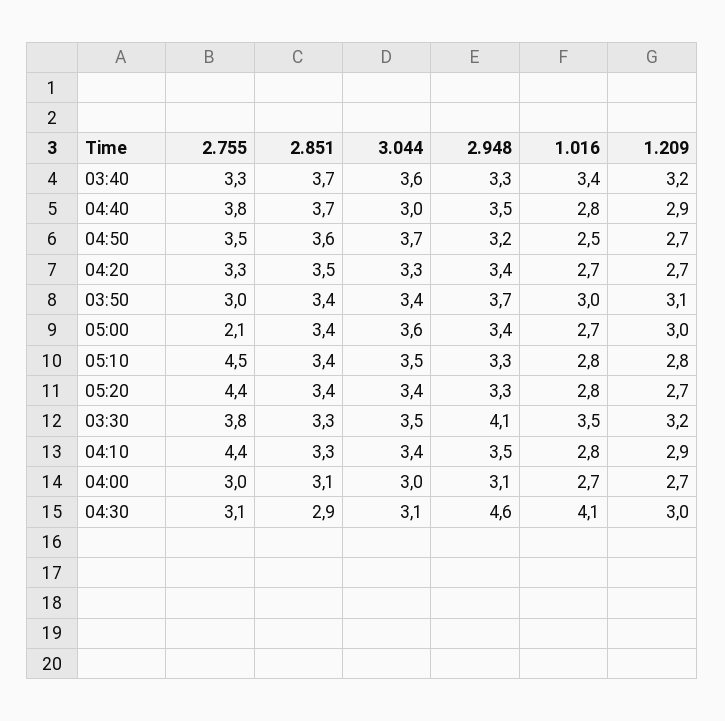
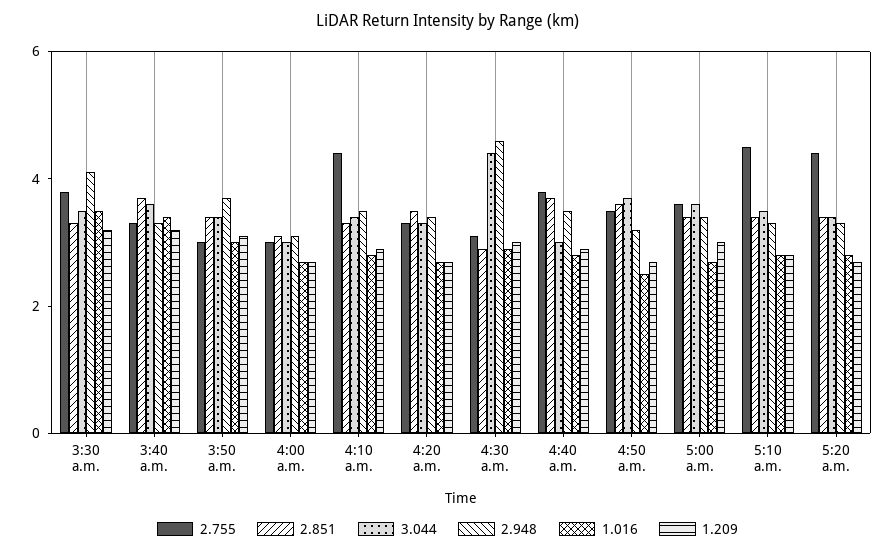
  {
    "2.755": {
      "03:40": 3.3,
      "04:40": 3.8,
      "04:50": 3.5,
      "04:20": 3.3,
      "03:50": 3,
-     "05:00": 2.1,
+     "05:00": 3.5,
      "05:10": 4.5,
      "05:20": 4.4,
      "03:30": 3.8,
      "04:10": 4.4,
      "04:00": 3,
      "04:30": 3.1
    },
    "2.851": {
      "03:40": 3.7,
      "04:40": 3.7,
      "04:50": 3.6,
      "04:20": 3.5,
      "03:50": 3.4,
      "05:00": 3.4,
      "05:10": 3.4,
      "05:20": 3.4,
      "03:30": 3.3,
      "04:10": 3.3,
      "04:00": 3.1,
      "04:30": 2.9
    },
    "3.044": {
      "03:40": 3.6,
      "04:40": 3,
      "04:50": 3.7,
      "04:20": 3.3,
      "03:50": 3.4,
      "05:00": 3.6,
      "05:10": 3.5,
      "05:20": 3.4,
      "03:30": 3.5,
      "04:10": 3.4,
      "04:00": 3,
-     "04:30": 3.1
+     "04:30": 4.5
    },
    "2.948": {
      "03:40": 3.3,
      "04:40": 3.5,
      "04:50": 3.2,
      "04:20": 3.4,
      "03:50": 3.7,
      "05:00": 3.4,
      "05:10": 3.3,
      "05:20": 3.3,
      "03:30": 4.1,
      "04:10": 3.5,
      "04:00": 3.1,
      "04:30": 4.6
    },
    "1.016": {
      "03:40": 3.4,
      "04:40": 2.8,
      "04:50": 2.5,
      "04:20": 2.7,
      "03:50": 3,
      "05:00": 2.7,
      "05:10": 2.8,
      "05:20": 2.8,
      "03:30": 3.5,
      "04:10": 2.8,
      "04:00": 2.7,
-     "04:30": 4.1
+     "04:30": 3
    },
    "1.209": {
      "03:40": 3.2,
      "04:40": 2.9,
      "04:50": 2.7,
      "04:20": 2.7,
      "03:50": 3.1,
      "05:00": 3,
      "05:10": 2.8,
      "05:20": 2.7,
      "03:30": 3.2,
      "04:10": 2.9,
      "04:00": 2.7,
      "04:30": 3
    }
  }

